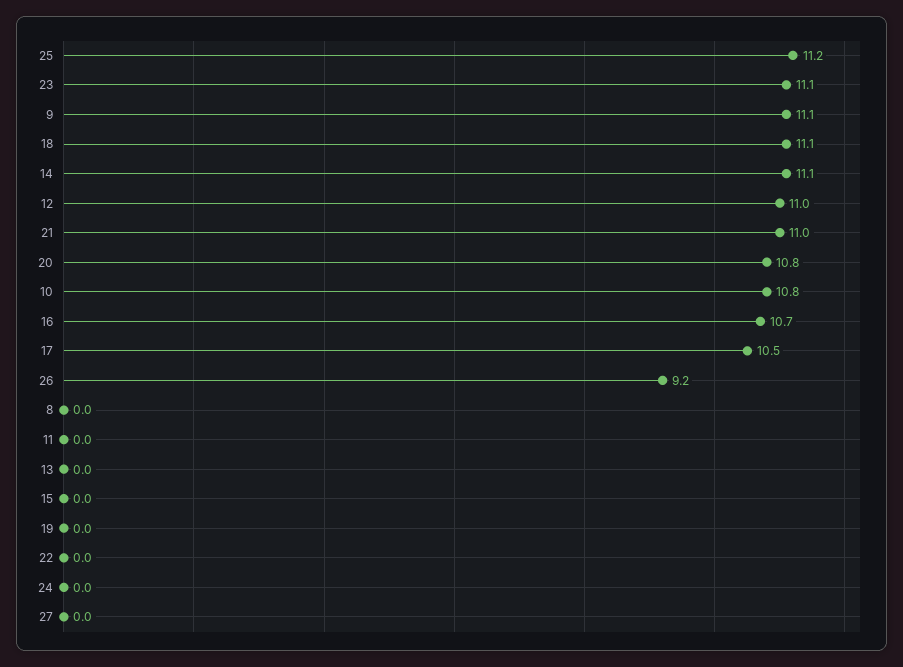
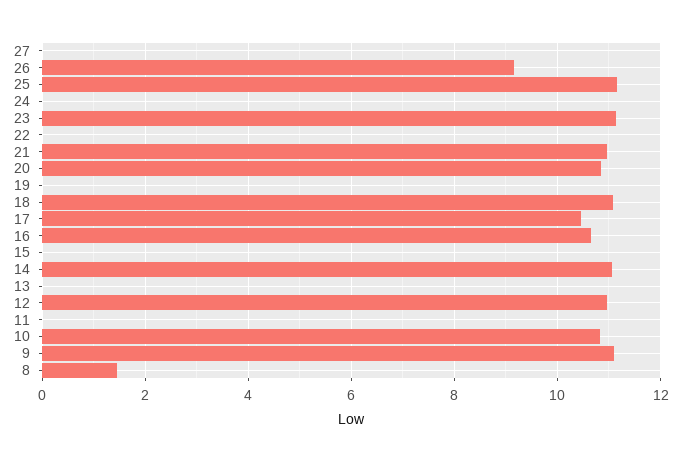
  {
    "25": 11.2,
    "23": 11.1,
    "9": 11.1,
    "18": 11.1,
    "14": 11.1,
    "12": 11,
    "21": 11,
    "20": 10.8,
    "10": 10.8,
    "16": 10.7,
    "17": 10.5,
    "26": 9.2,
-   "8": 0,
+   "8": 1.4,
    "11": 0,
    "13": 0,
    "15": 0,
    "19": 0,
    "22": 0,
    "24": 0,
    "27": 0
  }

